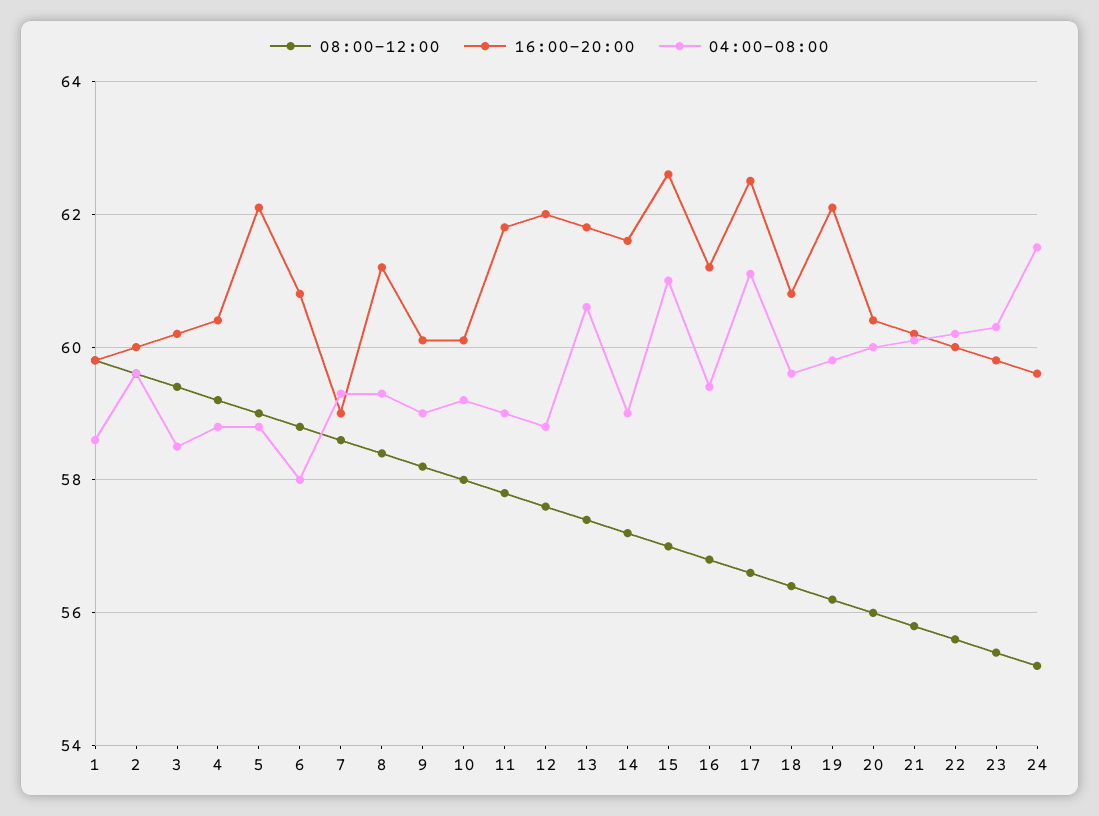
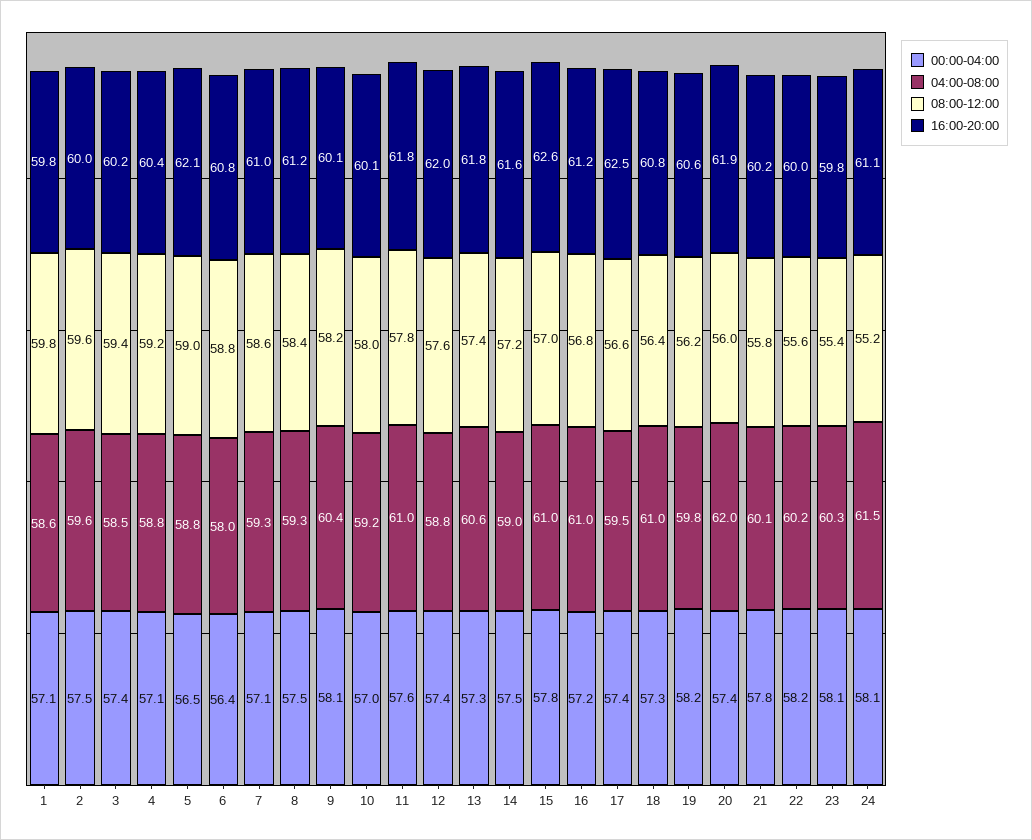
  {
    "08:00-12:00": {
      "1": 59.8,
      "2": 59.6,
      "3": 59.4,
      "4": 59.2,
      "5": 59,
      "6": 58.8,
      "7": 58.6,
      "8": 58.4,
      "9": 58.2,
      "10": 58,
      "11": 57.8,
      "12": 57.6,
      "13": 57.4,
      "14": 57.2,
      "15": 57,
      "16": 56.8,
      "17": 56.6,
      "18": 56.4,
      "19": 56.2,
      "20": 56,
      "21": 55.8,
      "22": 55.6,
      "23": 55.4,
      "24": 55.2
    },
    "16:00-20:00": {
      "1": 59.8,
      "2": 60,
      "3": 60.2,
      "4": 60.4,
      "5": 62.1,
      "6": 60.8,
-     "7": 59,
+     "7": 61,
      "8": 61.2,
      "9": 60.1,
      "10": 60.1,
      "11": 61.8,
      "12": 62,
      "13": 61.8,
      "14": 61.6,
      "15": 62.6,
      "16": 61.2,
      "17": 62.5,
      "18": 60.8,
-     "19": 62,
+     "19": 60.6,
-     "20": 60.5,
+     "20": 61.9,
      "21": 60.2,
      "22": 60,
      "23": 59.8,
-     "24": 59.5
+     "24": 61.1
    },
    "04:00-08:00": {
      "1": 58.6,
      "2": 59.6,
      "3": 58.5,
      "4": 58.8,
      "5": 58.8,
      "6": 58,
      "7": 59.3,
      "8": 59.3,
-     "9": 59,
+     "9": 60.4,
      "10": 59.2,
-     "11": 59,
+     "11": 61,
      "12": 58.8,
      "13": 60.6,
      "14": 59,
      "15": 61,
-     "16": 59.5,
+     "16": 61,
-     "17": 61,
+     "17": 59.5,
-     "18": 59.5,
+     "18": 61,
      "19": 59.8,
-     "20": 60,
+     "20": 62,
      "21": 60.1,
      "22": 60.2,
      "23": 60.3,
      "24": 61.5
-   }
+   },
+   "00:00-04:00": {
+     "1": 57.1,
+     "2": 57.5,
+     "3": 57.4,
+     "4": 57.1,
+     "5": 56.5,
+     "6": 56.4,
+     "7": 57.1,
+     "8": 57.5,
+     "9": 58.1,
+     "10": 57,
+     "11": 57.6,
+     "12": 57.4,
+     "13": 57.3,
+     "14": 57.5,
+     "15": 57.8,
+     "16": 57.2,
+     "17": 57.4,
+     "18": 57.3,
+     "19": 58.2,
+     "20": 57.4,
+     "21": 57.8,
+     "22": 58.2,
+     "23": 58.1,
+     "24": 58.1
+   }
  }

